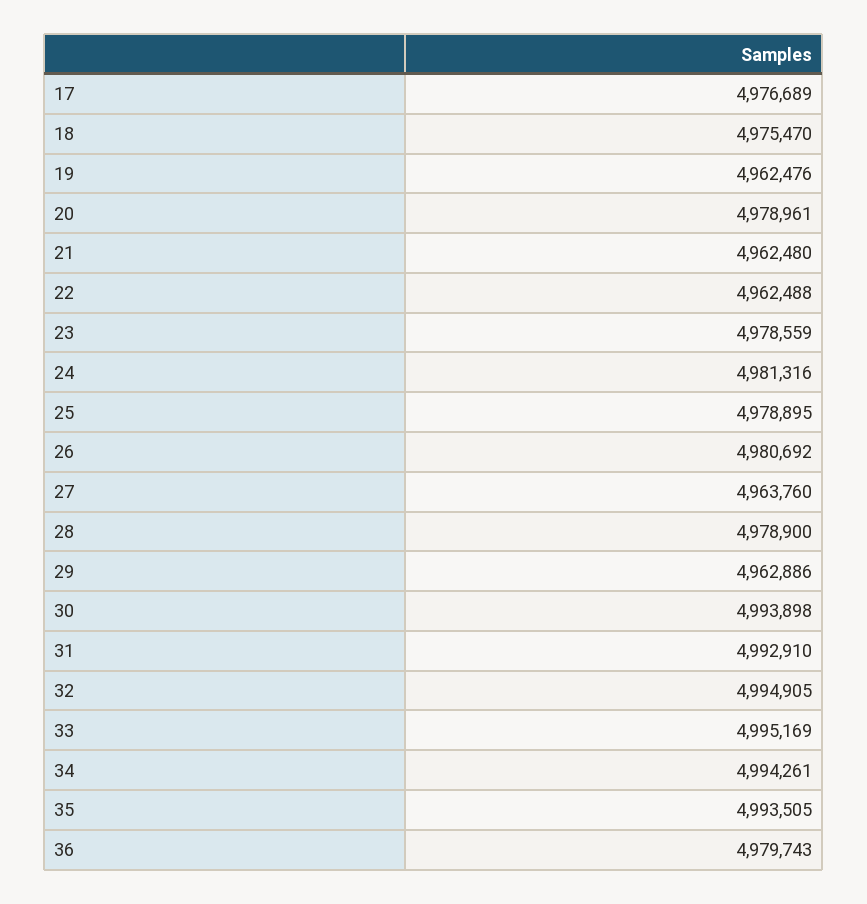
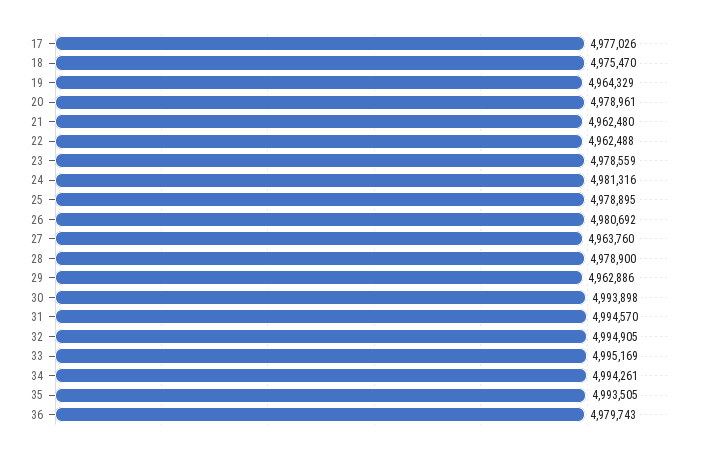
  {
-   "17": 4976689,
+   "17": 4977026,
    "18": 4975470,
-   "19": 4962476,
+   "19": 4964329,
    "20": 4978961,
    "21": 4962480,
    "22": 4962488,
    "23": 4978559,
    "24": 4981316,
    "25": 4978895,
    "26": 4980692,
    "27": 4963760,
    "28": 4978900,
    "29": 4962886,
    "30": 4993898,
-   "31": 4992910,
+   "31": 4994570,
    "32": 4994905,
    "33": 4995169,
    "34": 4994261,
    "35": 4993505,
    "36": 4979743
  }

